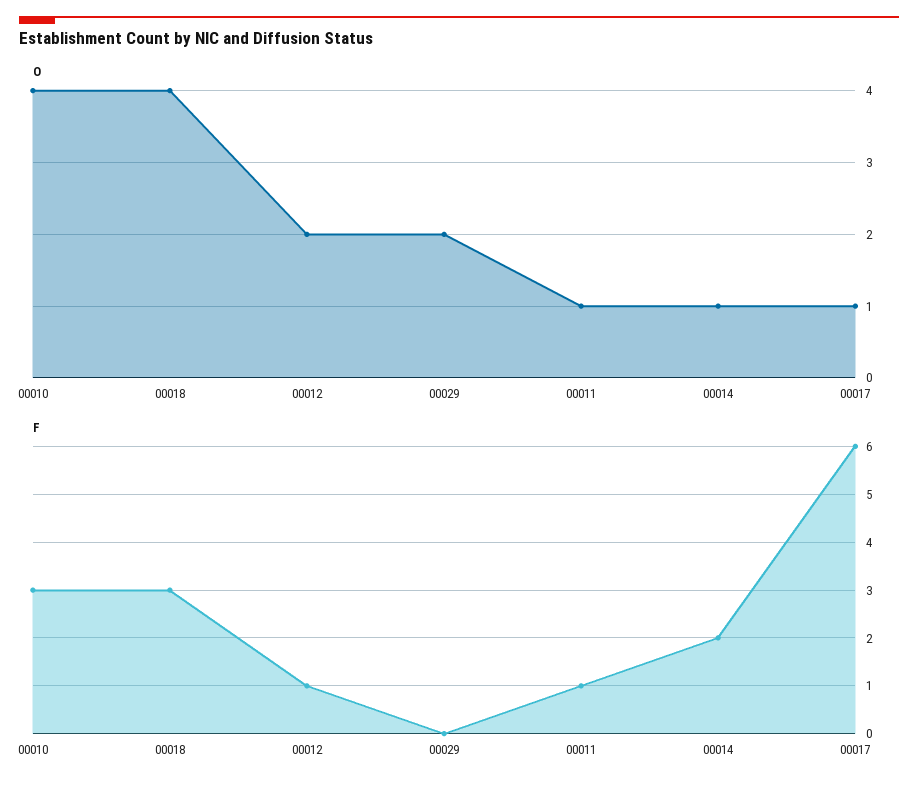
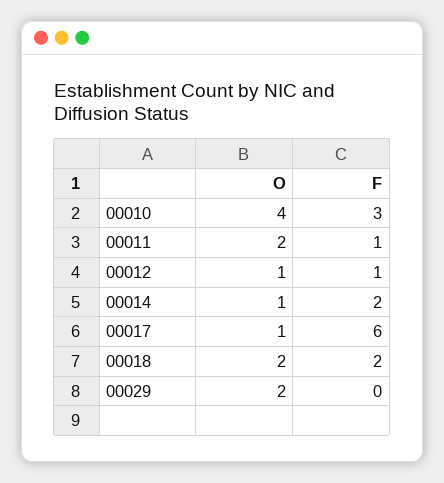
  {
    "O": {
      "00010": 4,
-     "00018": 4,
+     "00018": 2,
-     "00012": 2,
+     "00012": 1,
      "00029": 2,
-     "00011": 1,
+     "00011": 2,
      "00014": 1,
      "00017": 1
    },
    "F": {
      "00010": 3,
-     "00018": 3,
+     "00018": 2,
      "00012": 1,
      "00029": 0,
      "00011": 1,
      "00014": 2,
      "00017": 6
    }
  }

